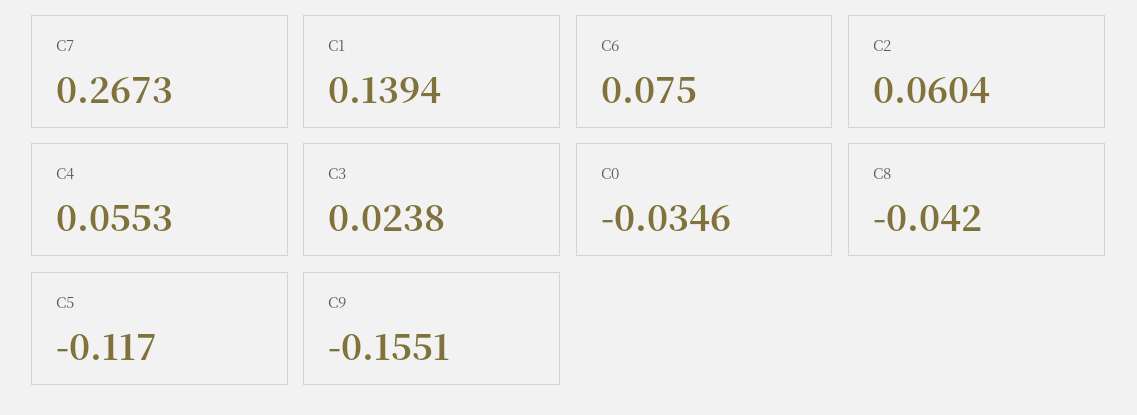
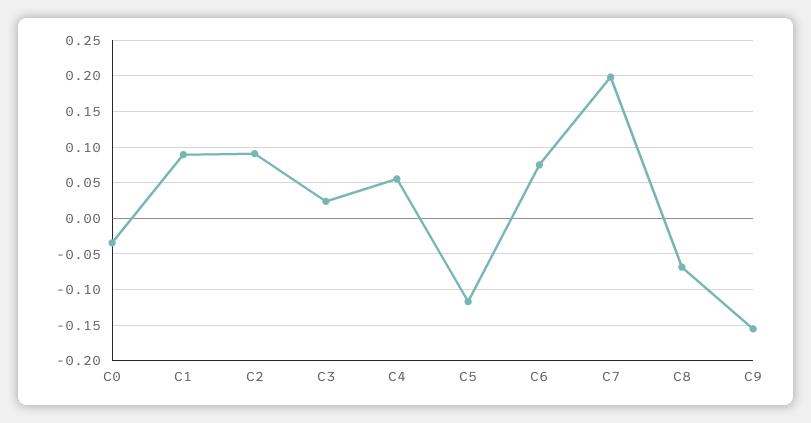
  {
-   "C7": 0.2673,
+   "C7": 0.2,
-   "C1": 0.1394,
+   "C1": 0.09,
    "C6": 0.075,
-   "C2": 0.0604,
+   "C2": 0.09,
    "C4": 0.0553,
    "C3": 0.0238,
    "C0": -0.0346,
-   "C8": -0.042,
+   "C8": -0.07,
    "C5": -0.117,
    "C9": -0.1551
  }

